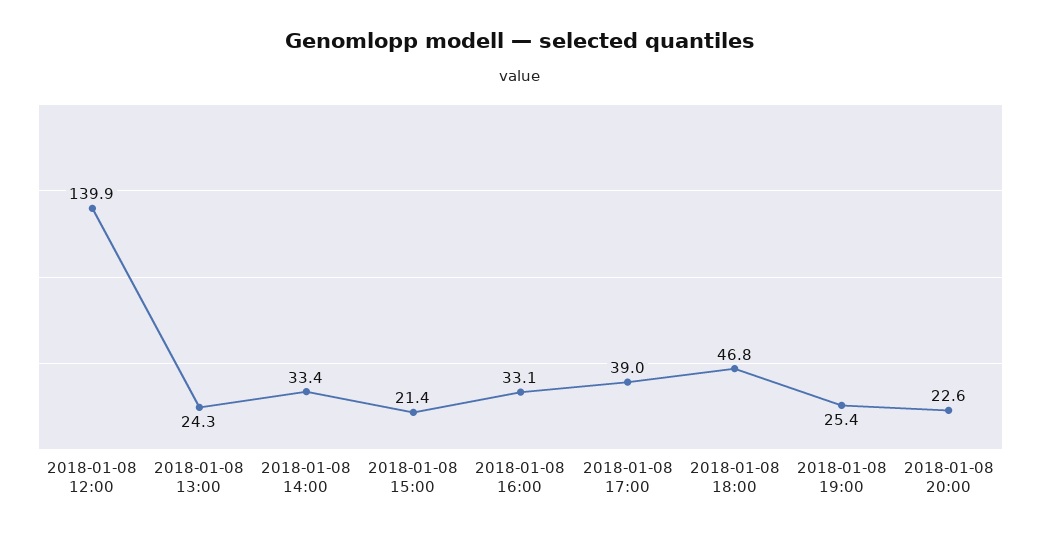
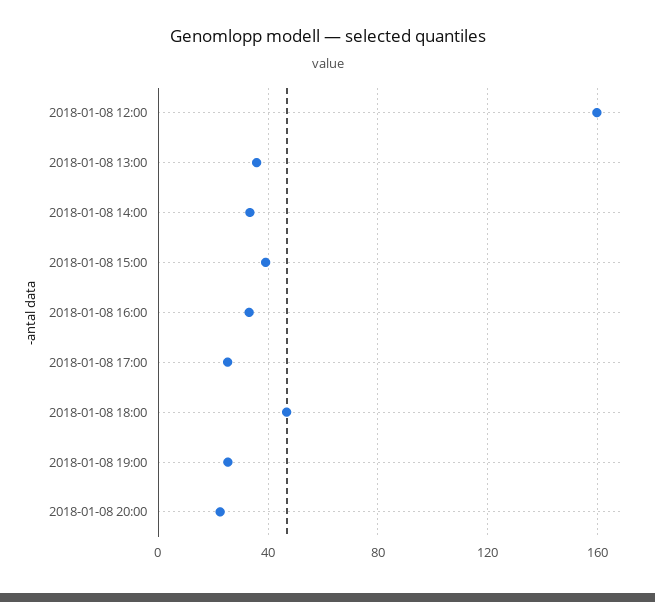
  {
-   "2018-01-08 12:00": 139.9,
+   "2018-01-08 12:00": 160,
-   "2018-01-08 13:00": 24.3,
+   "2018-01-08 13:00": 35,
    "2018-01-08 14:00": 33.4,
-   "2018-01-08 15:00": 21.4,
+   "2018-01-08 15:00": 40,
    "2018-01-08 16:00": 33.1,
-   "2018-01-08 17:00": 39,
+   "2018-01-08 17:00": 25,
    "2018-01-08 18:00": 46.8,
    "2018-01-08 19:00": 25.4,
    "2018-01-08 20:00": 22.6
  }

